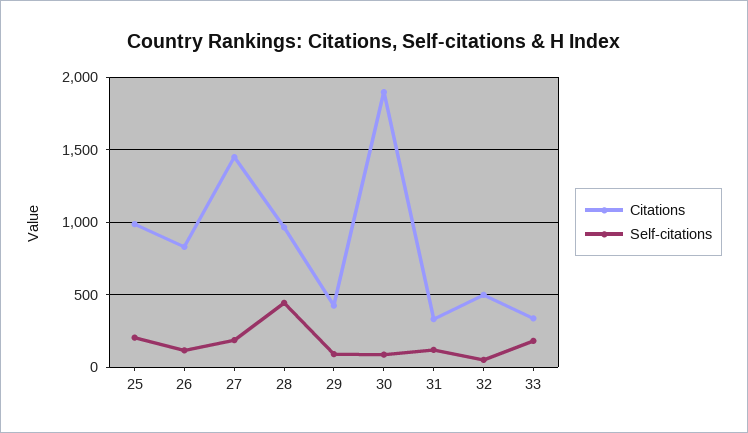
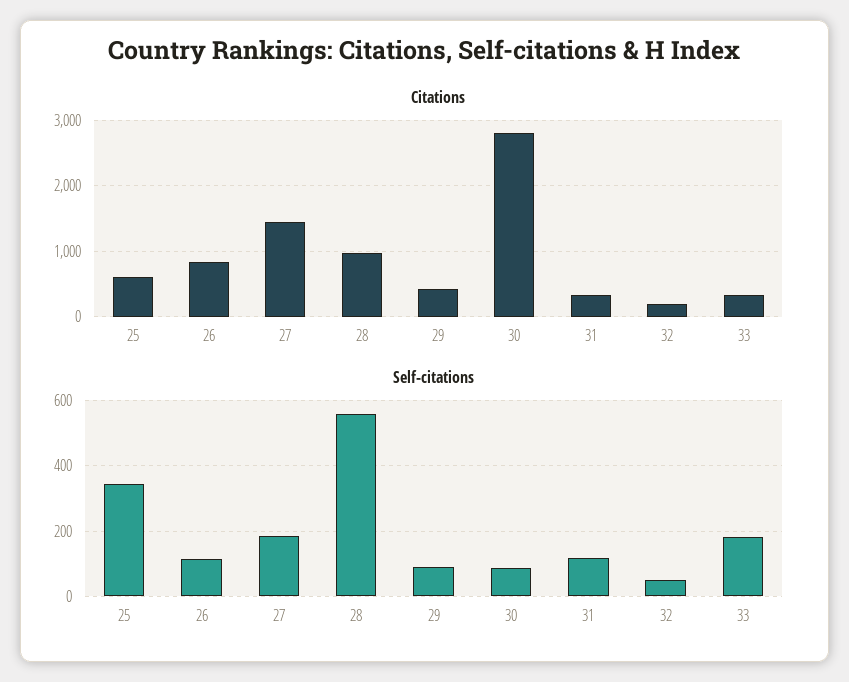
  {
    "Citations": {
-     "25": 1000,
+     "25": 600,
      "26": 850,
      "27": 1450,
      "28": 950,
      "29": 450,
-     "30": 1900,
+     "30": 2800,
      "31": 350,
-     "32": 500,
+     "32": 200,
      "33": 350
    },
    "Self-citations": {
-     "25": 200,
+     "25": 340,
      "26": 120,
      "27": 180,
-     "28": 450,
+     "28": 560,
      "29": 100,
      "30": 80,
      "31": 120,
      "32": 60,
      "33": 180
    }
  }

